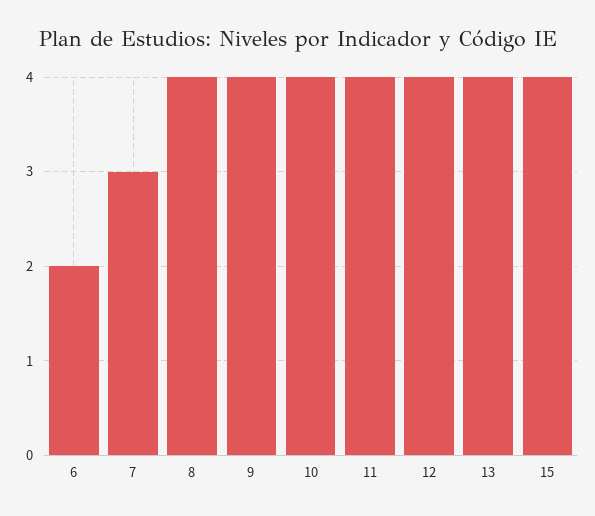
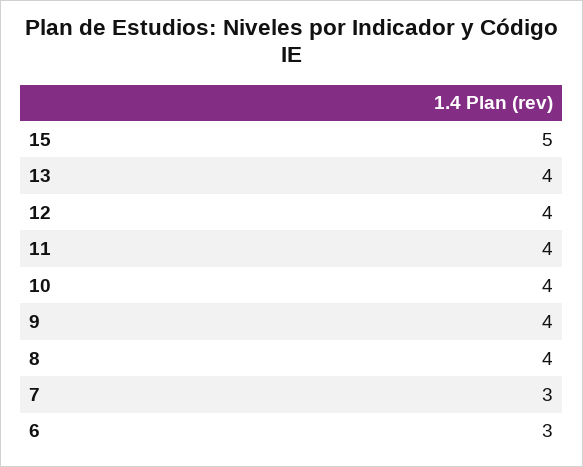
  {
-   "6": 2,
+   "6": 3,
    "7": 3,
    "8": 4,
    "9": 4,
    "10": 4,
    "11": 4,
    "12": 4,
    "13": 4,
-   "15": 4
+   "15": 5
  }

